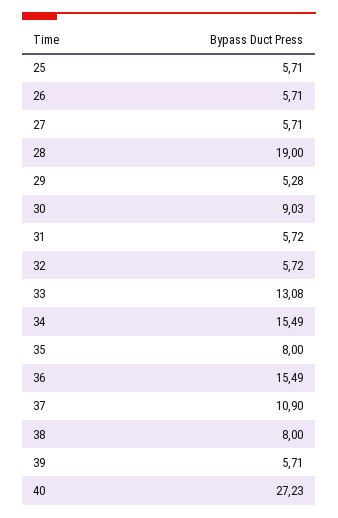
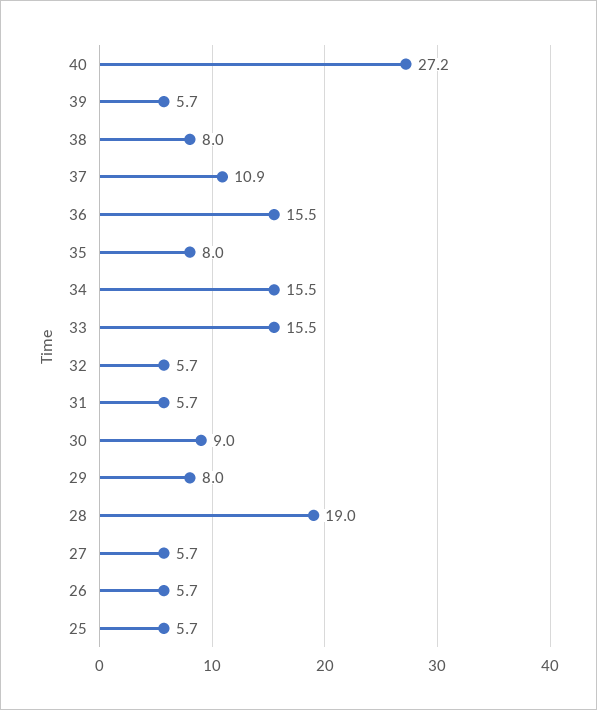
  {
    "25": 5.71,
    "26": 5.71,
    "27": 5.71,
    "28": 19,
-   "29": 5.28,
+   "29": 8,
    "30": 9.03,
    "31": 5.72,
    "32": 5.72,
-   "33": 13.08,
+   "33": 15.5,
    "34": 15.49,
    "35": 8,
    "36": 15.49,
    "37": 10.9,
    "38": 8,
    "39": 5.71,
    "40": 27.23
  }

